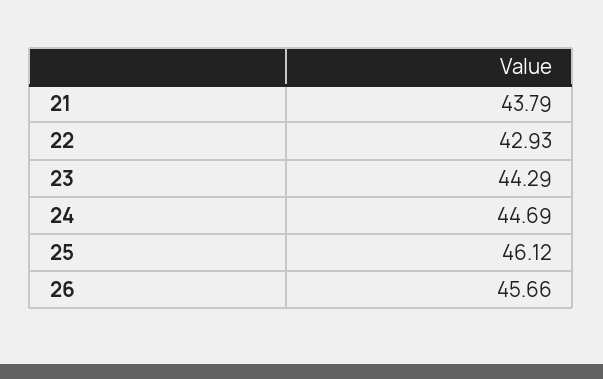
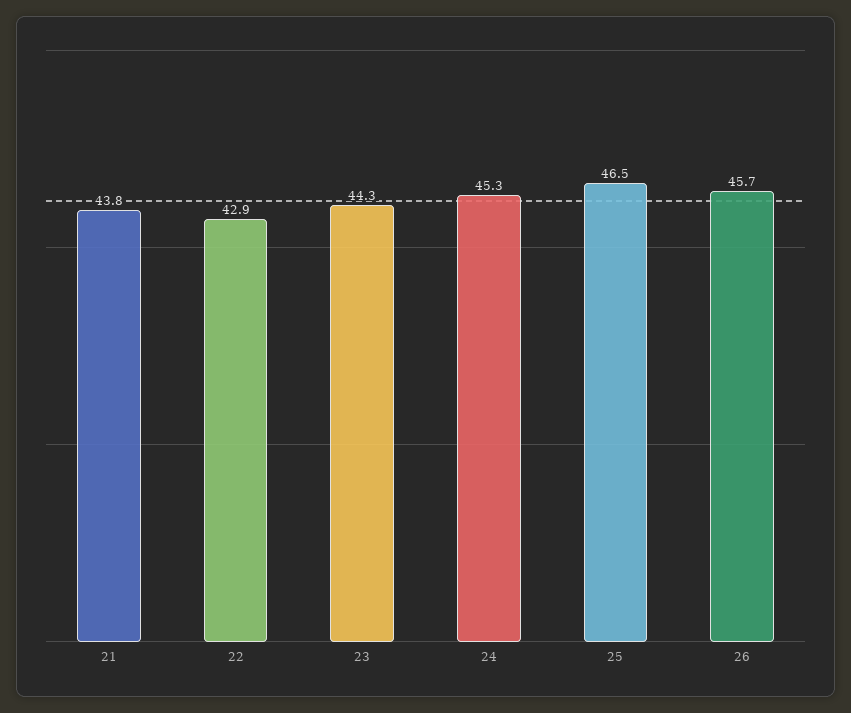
  {
    "21": 43.79,
    "22": 42.93,
    "23": 44.29,
-   "24": 44.69,
+   "24": 45.3,
-   "25": 46.12,
+   "25": 46.5,
    "26": 45.66
  }

